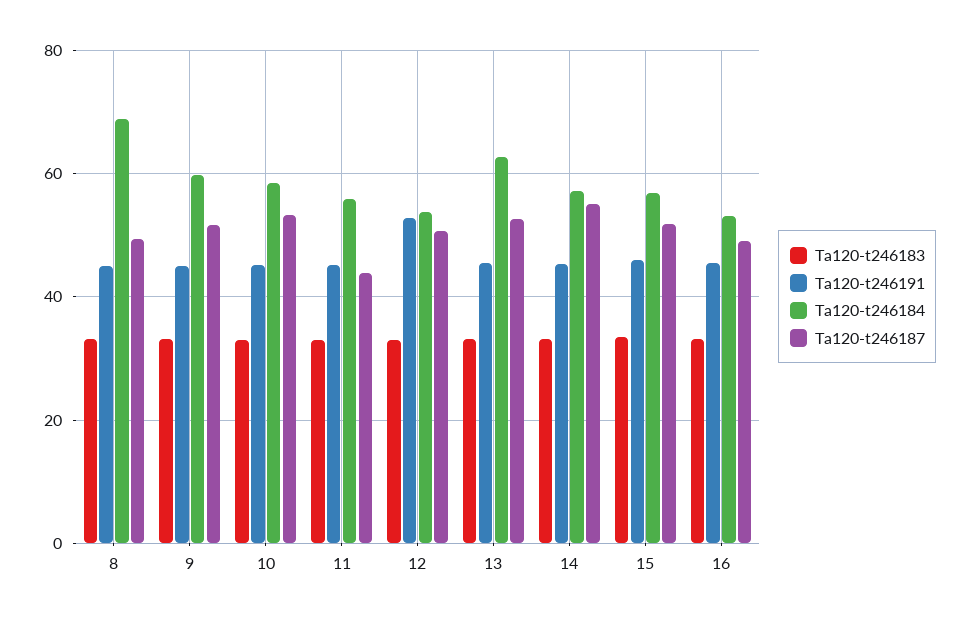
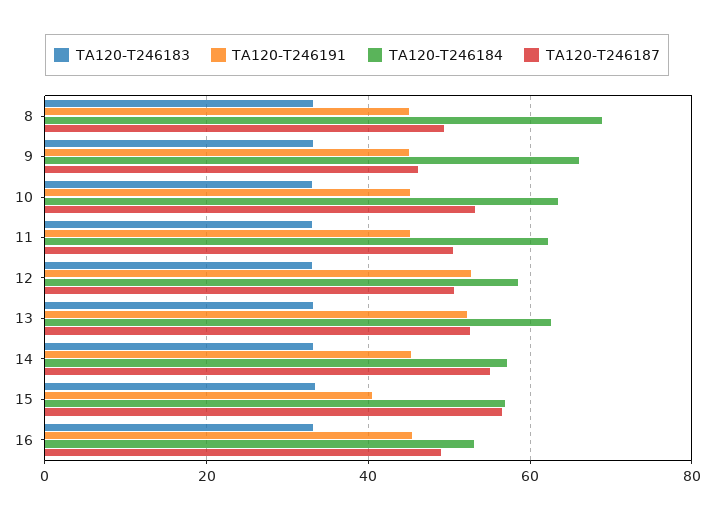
  {
    "Ta120-t246183": {
      "8": 34,
      "9": 34,
      "10": 34,
      "11": 34,
      "12": 34,
      "13": 34,
      "14": 34,
      "15": 34,
      "16": 34
    },
    "Ta120-t246191": {
      "8": 46,
      "9": 46,
      "10": 46,
      "11": 46,
      "12": 52,
-     "13": 46,
+     "13": 52,
      "14": 46,
-     "15": 46,
+     "15": 40,
      "16": 46
    },
    "Ta120-t246184": {
      "8": 68,
-     "9": 60,
+     "9": 66,
-     "10": 58,
+     "10": 64,
-     "11": 56,
+     "11": 62,
-     "12": 54,
+     "12": 58,
      "13": 62,
      "14": 58,
      "15": 56,
      "16": 54
    },
    "Ta120-t246187": {
      "8": 50,
-     "9": 52,
+     "9": 46,
      "10": 54,
-     "11": 44,
+     "11": 50,
      "12": 50,
      "13": 52,
      "14": 56,
-     "15": 52,
+     "15": 56,
      "16": 50
    }
  }

